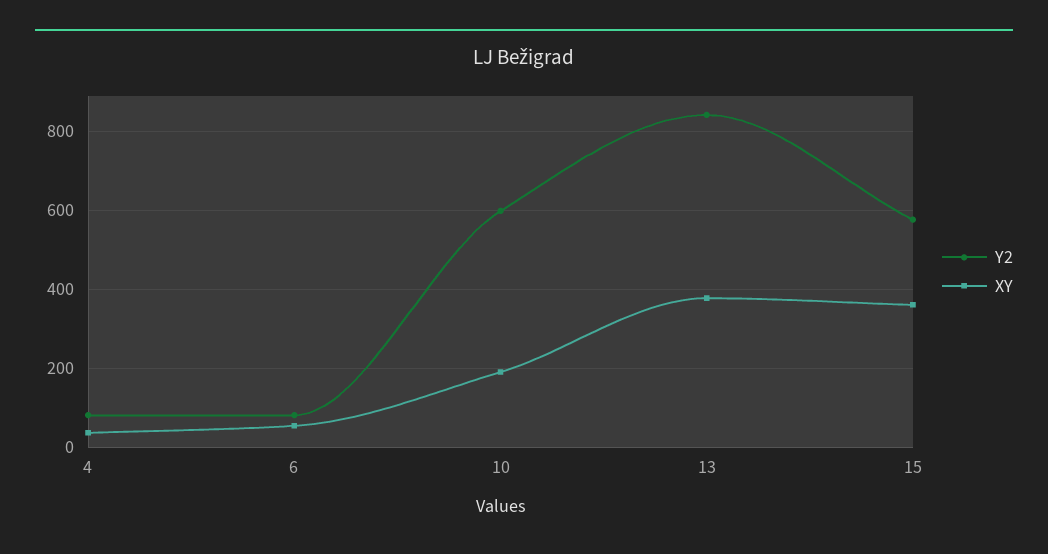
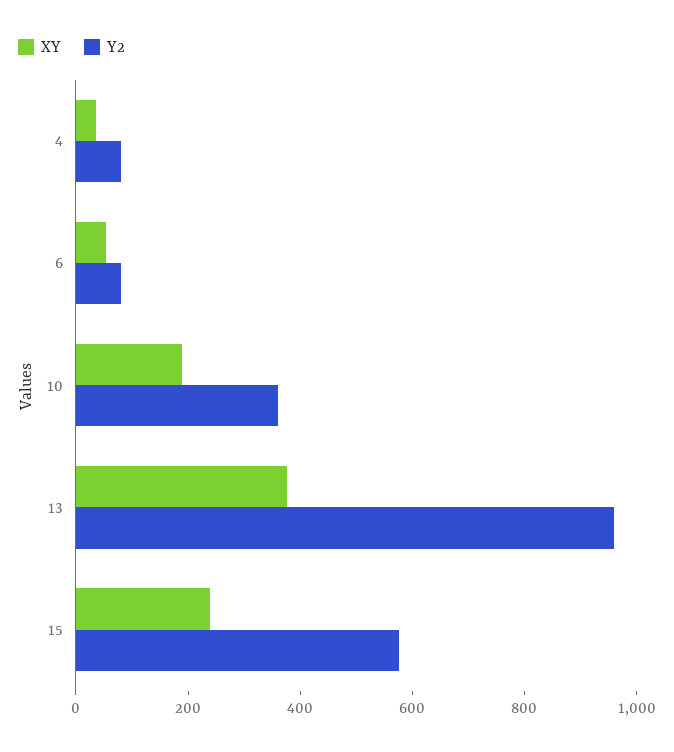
  {
    "Y2": {
      "4": 80,
      "6": 80,
-     "10": 600,
+     "10": 350,
-     "13": 840,
+     "13": 950,
      "15": 580
    },
    "XY": {
      "4": 40,
      "6": 60,
      "10": 200,
      "13": 380,
-     "15": 360
+     "15": 250
    }
  }

